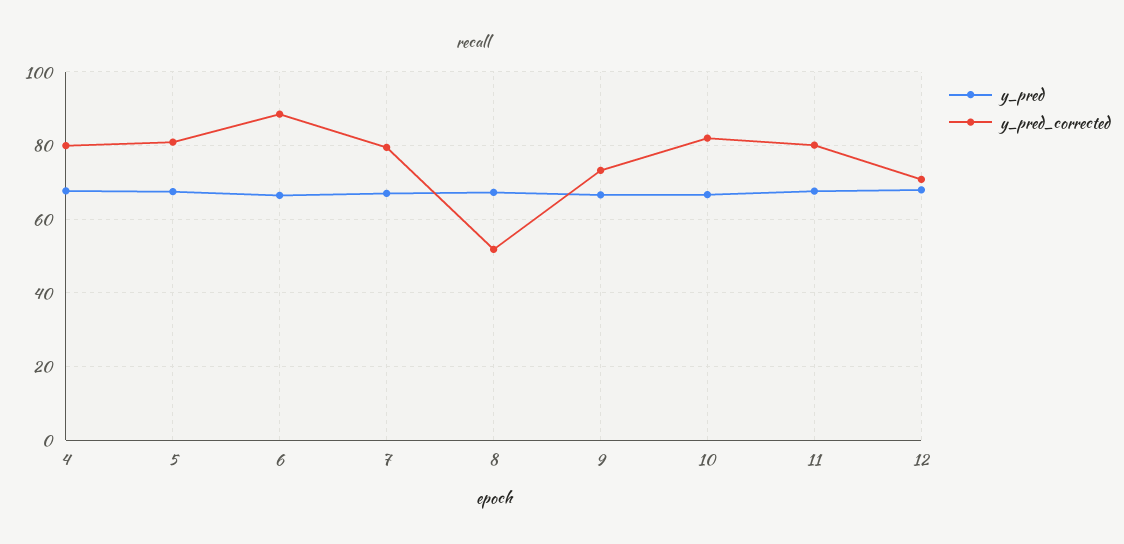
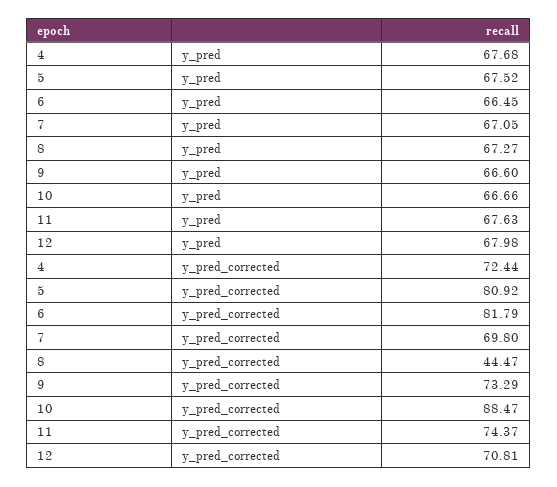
  {
    "y_pred": {
      "4": 67.68,
      "5": 67.52,
      "6": 66.45,
      "7": 67.05,
      "8": 67.27,
      "9": 66.6,
      "10": 66.66,
      "11": 67.63,
      "12": 67.98
    },
    "y_pred_corrected": {
-     "4": 80,
+     "4": 72.44,
      "5": 80.92,
-     "6": 88,
+     "6": 81.79,
-     "7": 80,
+     "7": 69.8,
-     "8": 52,
+     "8": 44.47,
      "9": 73.29,
-     "10": 82,
+     "10": 88.47,
-     "11": 80,
+     "11": 74.37,
      "12": 70.81
    }
  }

